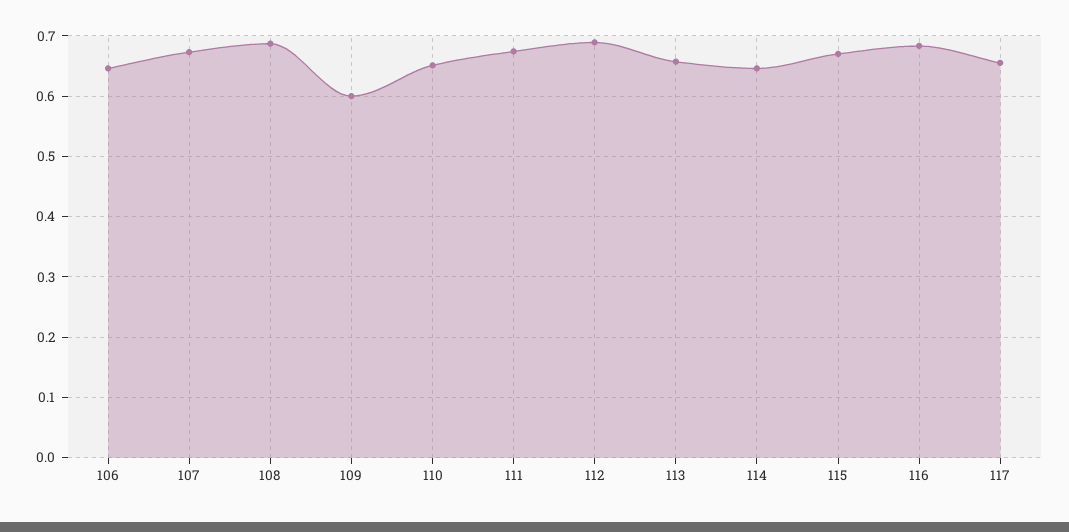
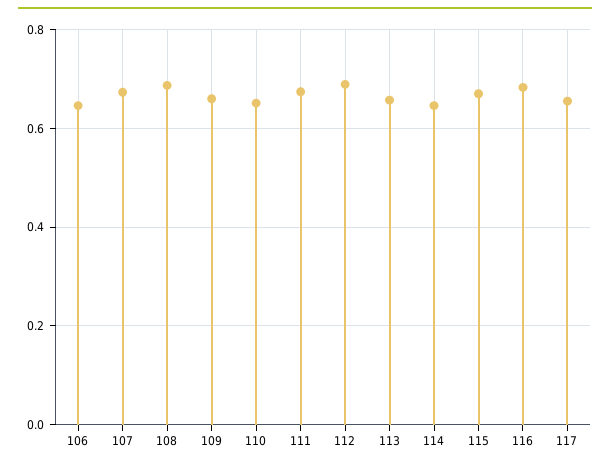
  {
    "106": 0.65,
    "107": 0.67,
    "108": 0.69,
-   "109": 0.6,
+   "109": 0.66,
    "110": 0.65,
    "111": 0.67,
    "112": 0.69,
    "113": 0.66,
    "114": 0.65,
    "115": 0.67,
    "116": 0.68,
    "117": 0.66
  }

